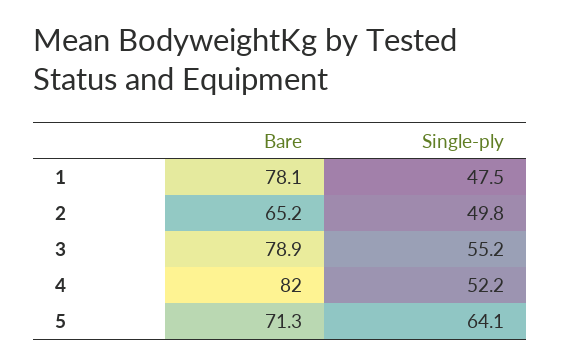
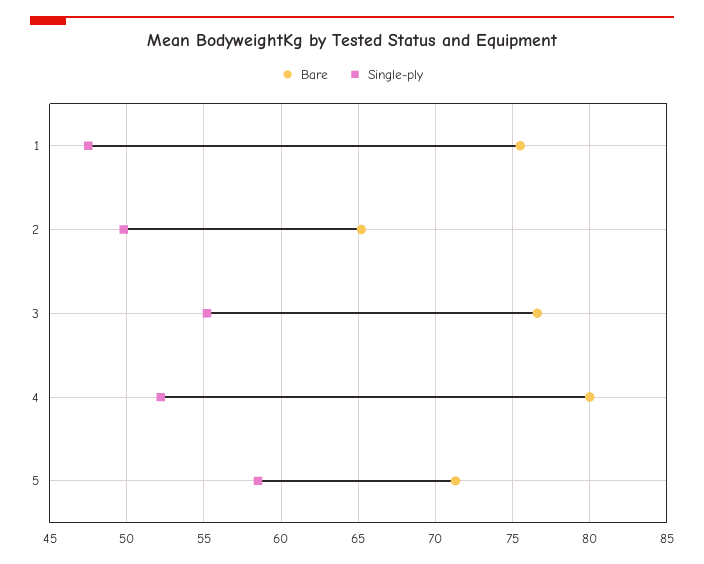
  {
    "Bare": {
-     "1": 78.1,
+     "1": 75.5,
      "2": 65.2,
-     "3": 78.9,
+     "3": 76.5,
-     "4": 82,
+     "4": 80,
      "5": 71.3
    },
    "Single-ply": {
      "1": 47.5,
      "2": 49.8,
      "3": 55.2,
      "4": 52.2,
-     "5": 64.1
+     "5": 58.5
    }
  }

